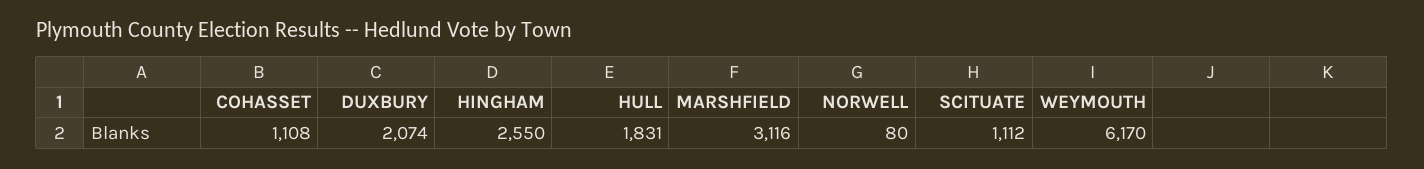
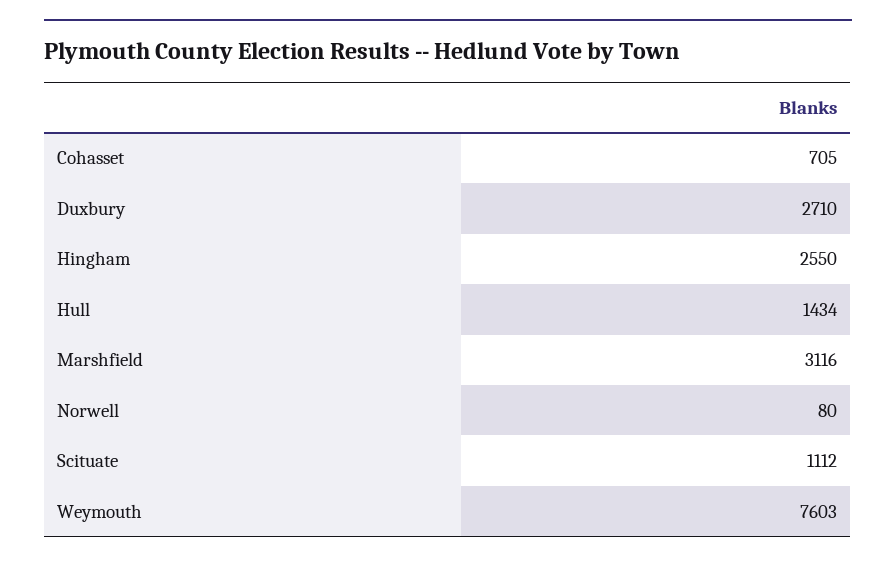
  {
-   "COHASSET": 1108,
+   "COHASSET": 705,
-   "DUXBURY": 2074,
+   "DUXBURY": 2710,
    "HINGHAM": 2550,
-   "HULL": 1831,
+   "HULL": 1434,
    "MARSHFIELD": 3116,
    "NORWELL": 80,
    "SCITUATE": 1112,
-   "WEYMOUTH": 6170
+   "WEYMOUTH": 7603
  }

